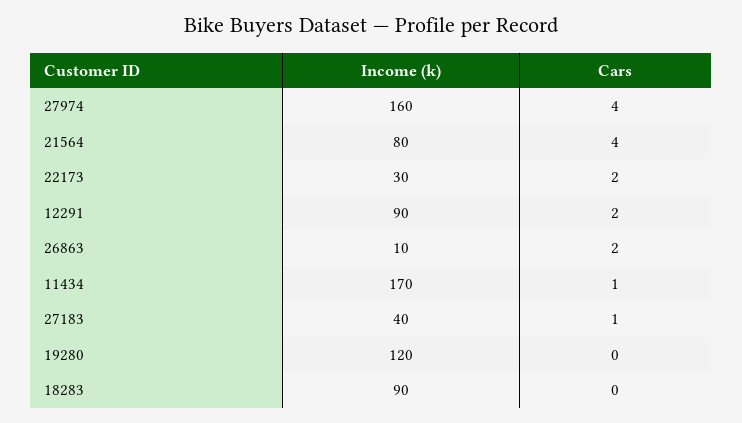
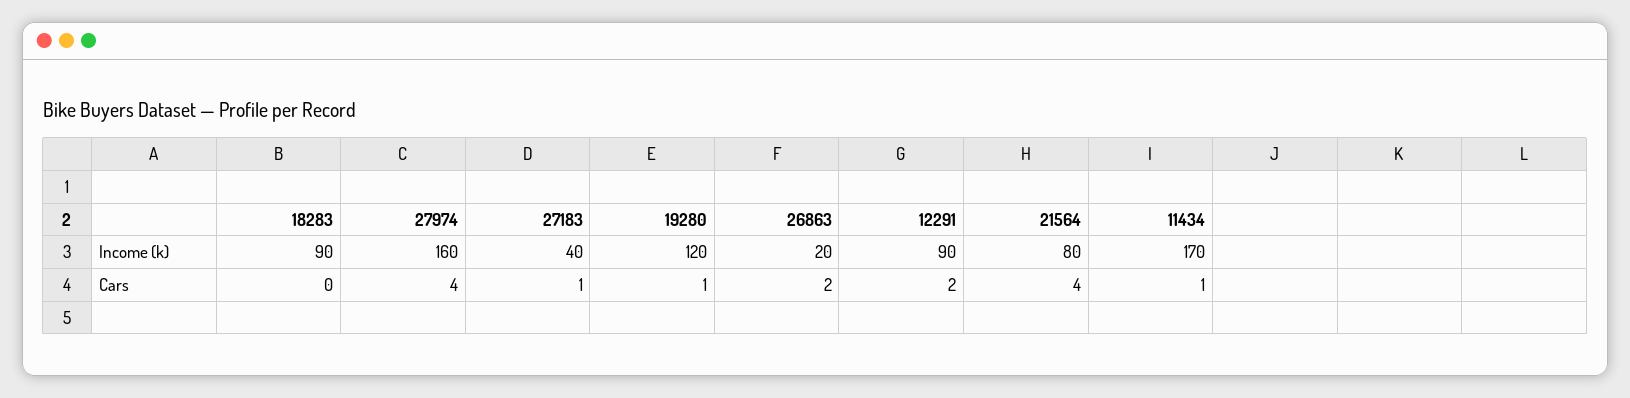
  {
    "Income (k)": {
      "27974": 160,
      "21564": 80,
-     "22173": 30,
      "12291": 90,
-     "26863": 10,
+     "26863": 20,
      "11434": 170,
      "27183": 40,
      "19280": 120,
      "18283": 90
    },
    "Cars": {
      "27974": 4,
      "21564": 4,
-     "22173": 2,
      "12291": 2,
      "26863": 2,
      "11434": 1,
      "27183": 1,
-     "19280": 0,
+     "19280": 1,
      "18283": 0
    }
  }

